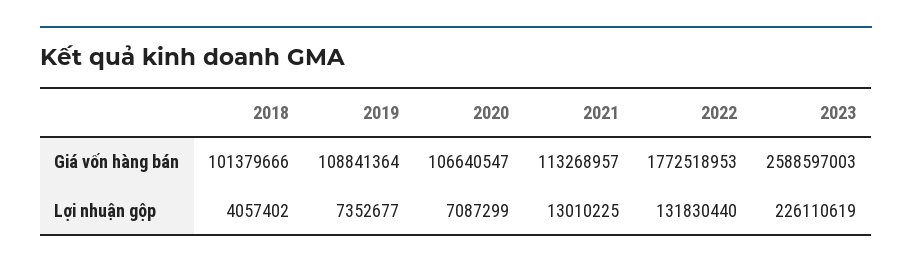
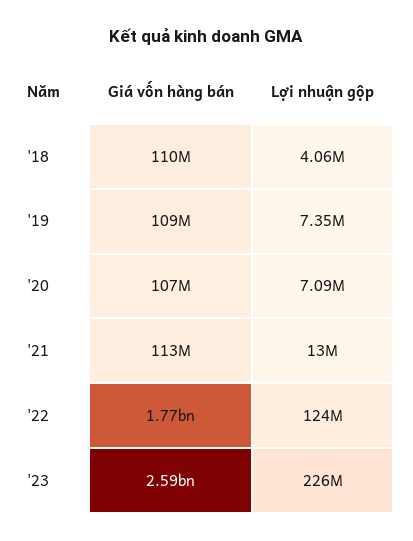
  {
    "2018": {
-     "Giá vốn hàng bán": 101379666,
+     "Giá vốn hàng bán": 110000000,
      "Lợi nhuận gộp": 4057402
    },
    "2019": {
      "Giá vốn hàng bán": 108841364,
      "Lợi nhuận gộp": 7352677
    },
    "2020": {
      "Giá vốn hàng bán": 106640547,
      "Lợi nhuận gộp": 7087299
    },
    "2021": {
      "Giá vốn hàng bán": 113268957,
      "Lợi nhuận gộp": 13010225
    },
    "2022": {
      "Giá vốn hàng bán": 1772518953,
-     "Lợi nhuận gộp": 131830440
+     "Lợi nhuận gộp": 124000000
    },
    "2023": {
      "Giá vốn hàng bán": 2588597003,
      "Lợi nhuận gộp": 226110619
    }
  }

